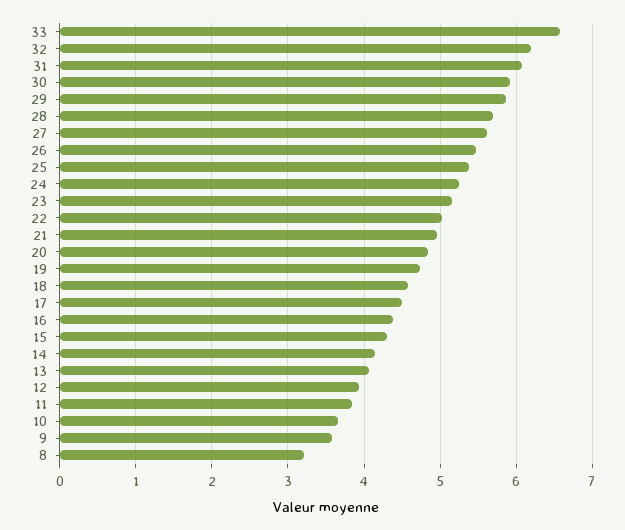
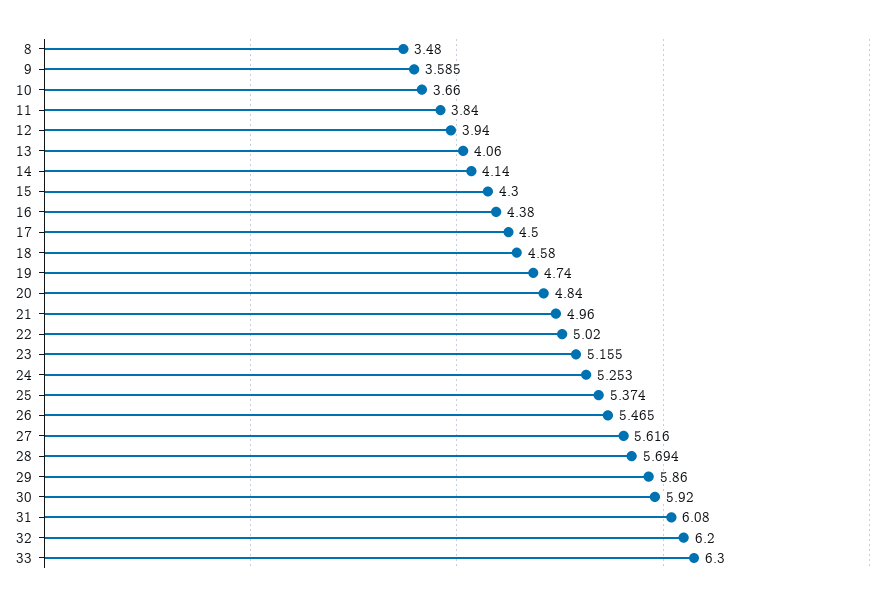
  {
-   "33": 6.6,
+   "33": 6.3,
    "32": 6.2,
    "31": 6.08,
    "30": 5.92,
    "29": 5.86,
    "28": 5.694,
    "27": 5.616,
    "26": 5.465,
    "25": 5.374,
    "24": 5.253,
    "23": 5.155,
    "22": 5.02,
    "21": 4.96,
    "20": 4.84,
    "19": 4.74,
    "18": 4.58,
    "17": 4.5,
    "16": 4.38,
    "15": 4.3,
    "14": 4.14,
    "13": 4.06,
    "12": 3.94,
    "11": 3.84,
    "10": 3.66,
    "9": 3.585,
-   "8": 3.2
+   "8": 3.48
  }

